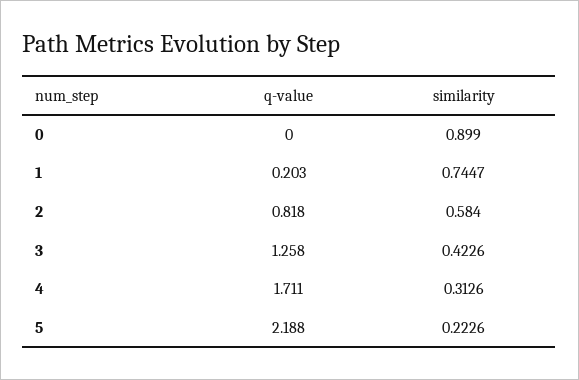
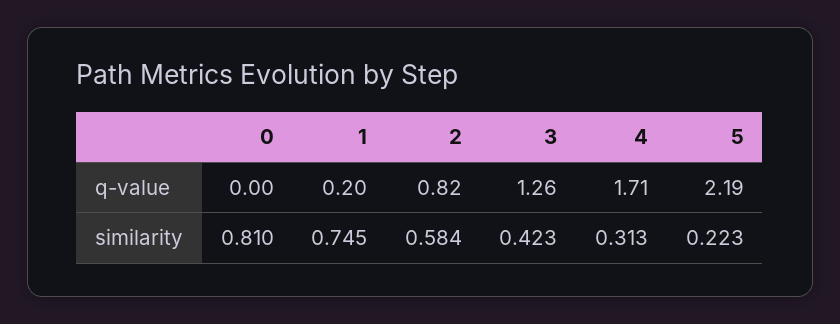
  {
    "q-value": {
      "0": 0,
      "1": 0.203,
      "2": 0.818,
      "3": 1.258,
      "4": 1.711,
      "5": 2.188
    },
    "similarity": {
-     "0": 0.899,
+     "0": 0.81,
      "1": 0.7447,
      "2": 0.584,
      "3": 0.4226,
      "4": 0.3126,
      "5": 0.2226
    }
  }

